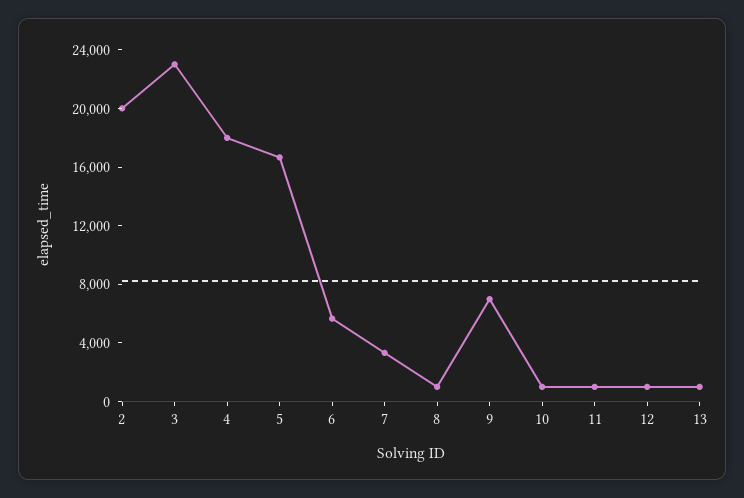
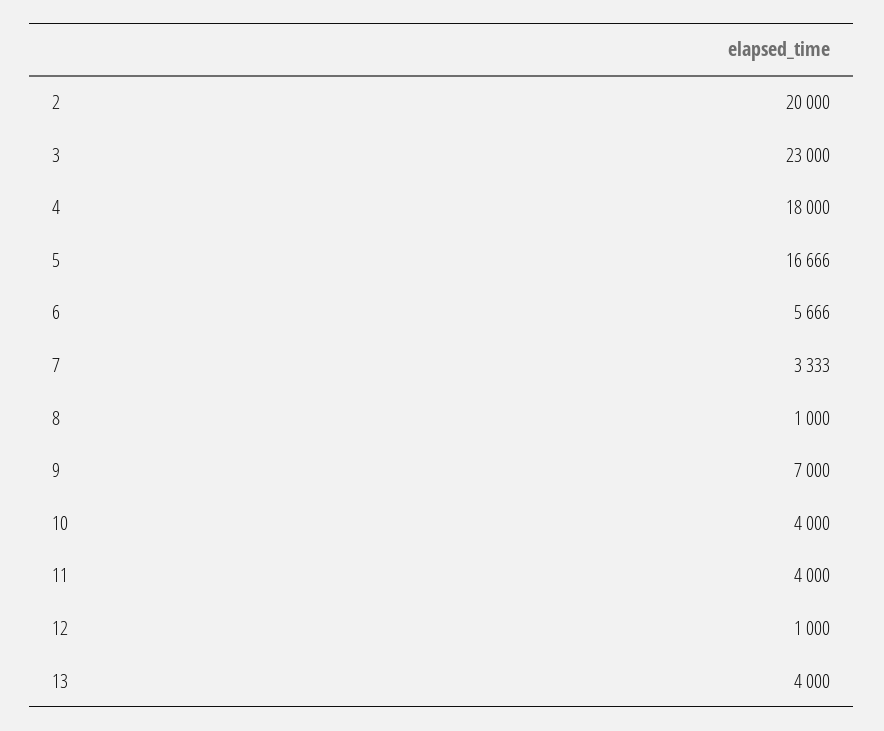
  {
    "2": 20000,
    "3": 23000,
    "4": 18000,
    "5": 16666,
    "6": 5666,
    "7": 3333,
    "8": 1000,
    "9": 7000,
-   "10": 1000,
+   "10": 4000,
-   "11": 1000,
+   "11": 4000,
    "12": 1000,
-   "13": 1000
+   "13": 4000
  }

